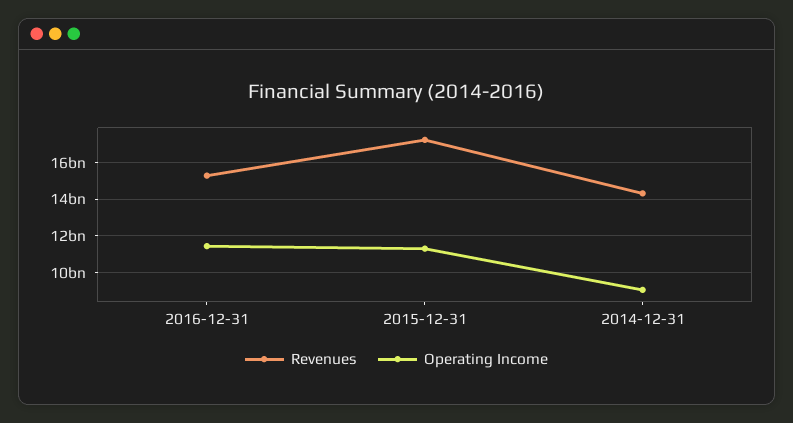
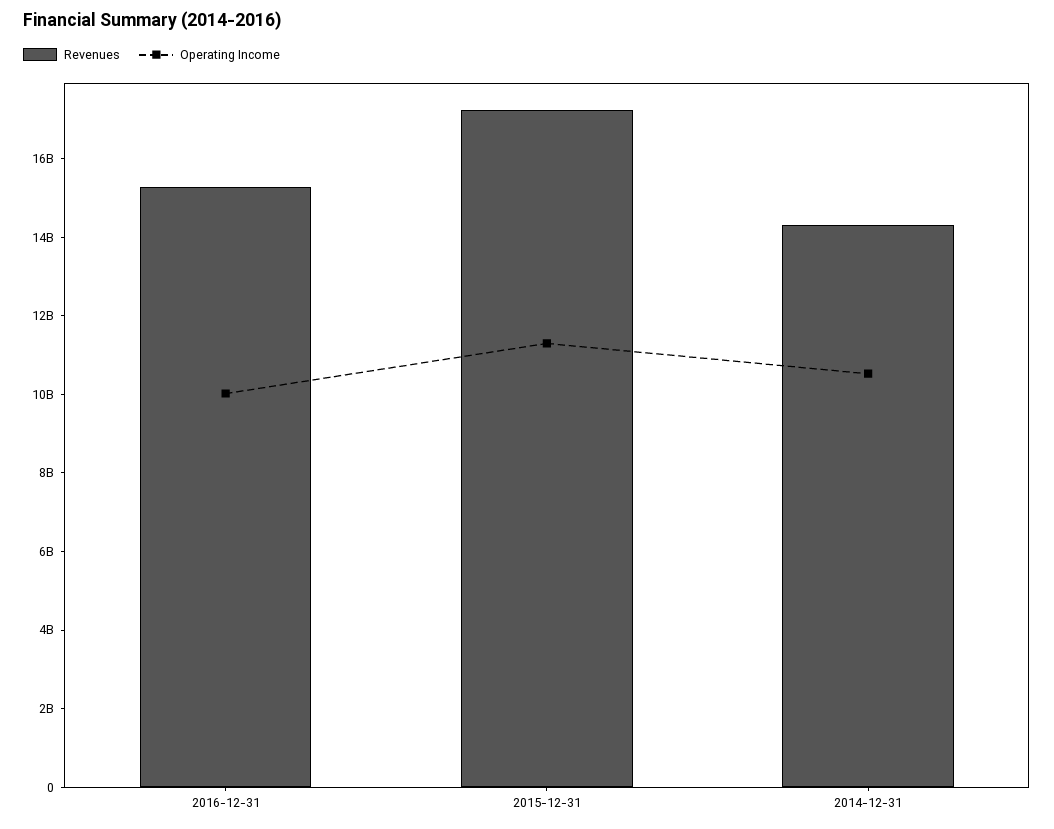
  {
    "Revenues": {
      "2016-12-31": 15500000000,
      "2015-12-31": 17000000000,
      "2014-12-31": 14500000000
    },
    "Operating Income": {
-     "2016-12-31": 11500000000,
+     "2016-12-31": 10000000000,
      "2015-12-31": 11500000000,
-     "2014-12-31": 9000000000
+     "2014-12-31": 10500000000
    }
  }

